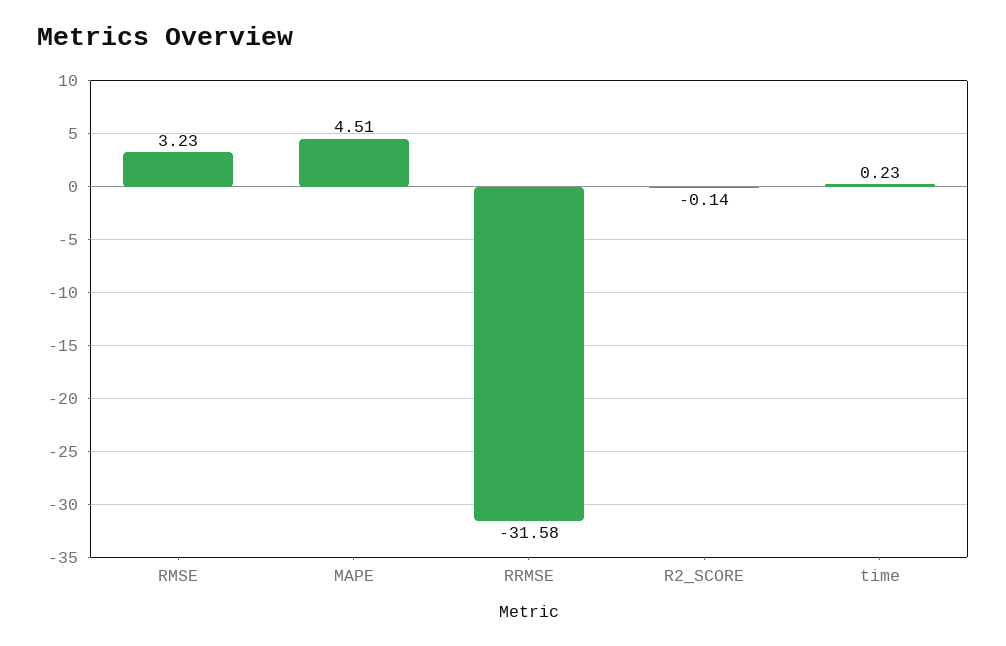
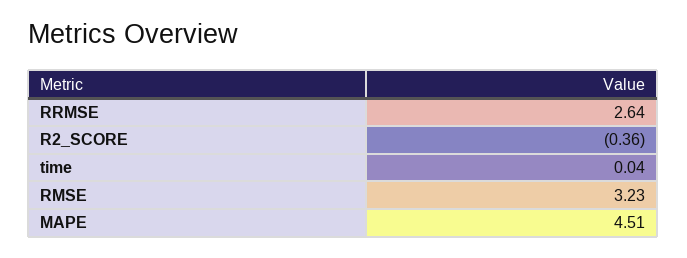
  {
    "RMSE": 3.23,
    "MAPE": 4.51,
-   "RRMSE": -31.58,
+   "RRMSE": 2.64,
-   "R2_SCORE": -0.14,
+   "R2_SCORE": -0.36,
-   "time": 0.23
+   "time": 0.04
  }

